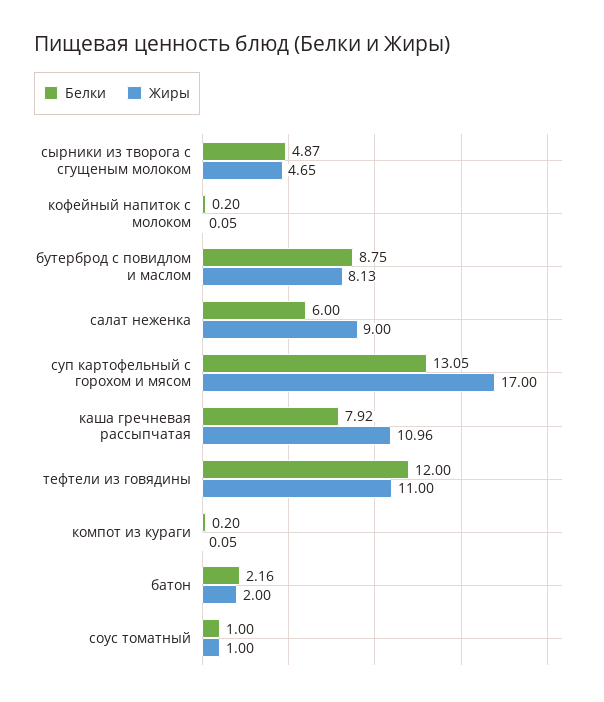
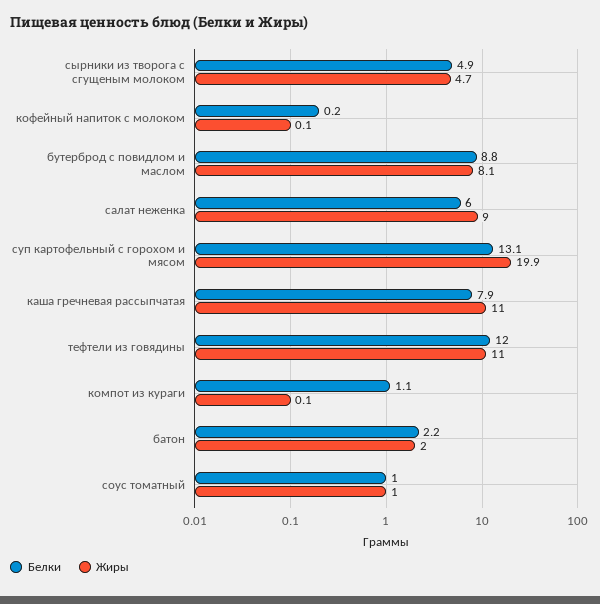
  {
    "Белки": {
      "сырники из творога с сгущеным молоком": 4.87,
      "кофейный напиток с молоком": 0.2,
      "бутерброд с повидлом и маслом": 8.75,
      "салат неженка": 6,
      "суп картофельный с горохом и мясом": 13.05,
      "каша гречневая рассыпчатая": 7.92,
      "тефтели из говядины": 12,
-     "компот из кураги": 0.2,
+     "компот из кураги": 1.1,
      "батон": 2.16,
      "соус томатный": 1
    },
    "Жиры": {
      "сырники из творога с сгущеным молоком": 4.65,
      "кофейный напиток с молоком": 0.05,
      "бутерброд с повидлом и маслом": 8.13,
      "салат неженка": 9,
-     "суп картофельный с горохом и мясом": 17,
+     "суп картофельный с горохом и мясом": 19.9,
      "каша гречневая рассыпчатая": 10.96,
      "тефтели из говядины": 11,
      "компот из кураги": 0.05,
      "батон": 2,
      "соус томатный": 1
    }
  }

